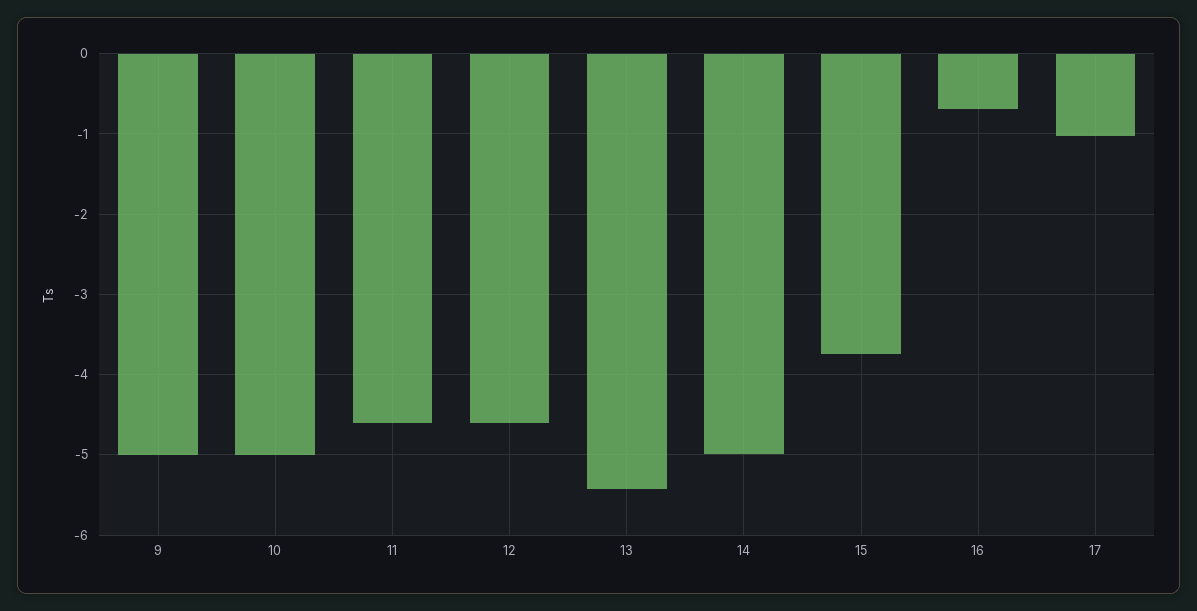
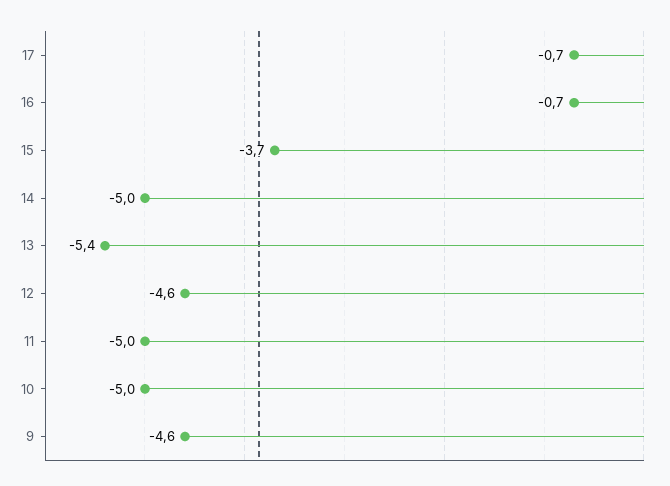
  {
-   "9": -5,
+   "9": -4.6,
    "10": -5,
-   "11": -4.6,
+   "11": -5,
    "12": -4.6,
    "13": -5.4,
    "14": -5,
    "15": -3.7,
    "16": -0.7,
-   "17": -1
+   "17": -0.7
  }

